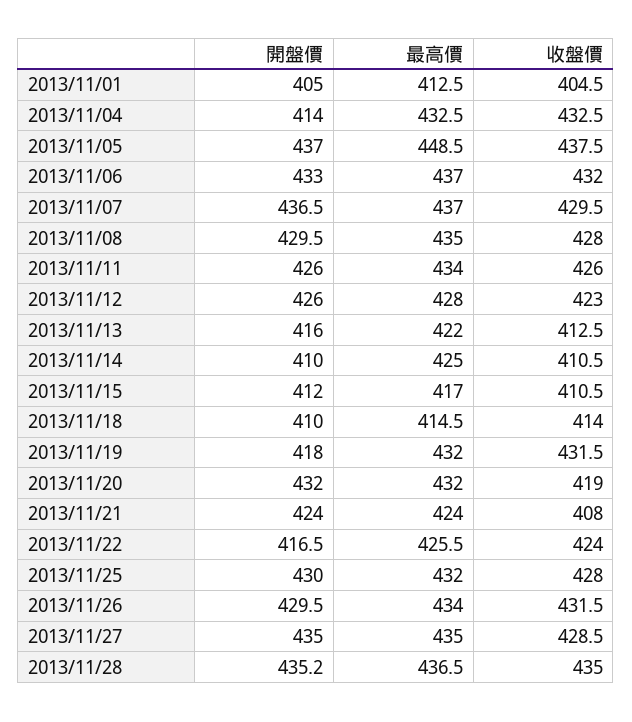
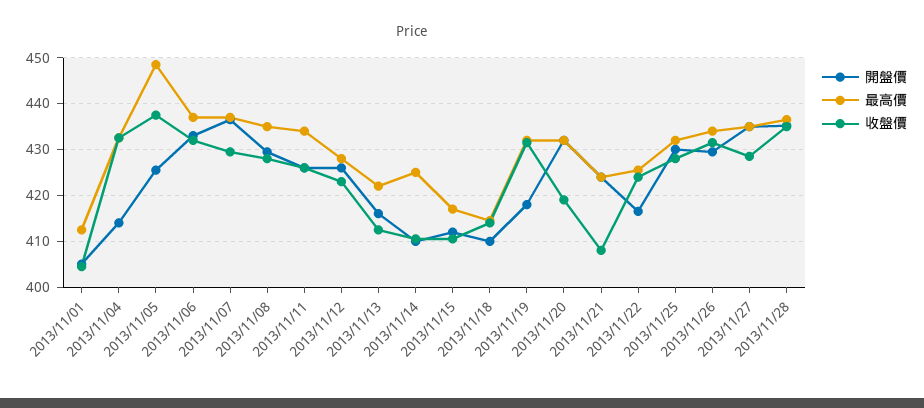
  {
    "開盤價": {
      "2013/11/01": 405,
      "2013/11/04": 414,
-     "2013/11/05": 437,
+     "2013/11/05": 426,
      "2013/11/06": 433,
      "2013/11/07": 436.5,
      "2013/11/08": 429.5,
      "2013/11/11": 426,
      "2013/11/12": 426,
      "2013/11/13": 416,
      "2013/11/14": 410,
      "2013/11/15": 412,
      "2013/11/18": 410,
      "2013/11/19": 418,
      "2013/11/20": 432,
      "2013/11/21": 424,
      "2013/11/22": 416.5,
      "2013/11/25": 430,
      "2013/11/26": 429.5,
      "2013/11/27": 435,
      "2013/11/28": 435.2
    },
    "最高價": {
      "2013/11/01": 412.5,
      "2013/11/04": 432.5,
      "2013/11/05": 448.5,
      "2013/11/06": 437,
      "2013/11/07": 437,
      "2013/11/08": 435,
      "2013/11/11": 434,
      "2013/11/12": 428,
      "2013/11/13": 422,
      "2013/11/14": 425,
      "2013/11/15": 417,
      "2013/11/18": 414.5,
      "2013/11/19": 432,
      "2013/11/20": 432,
      "2013/11/21": 424,
      "2013/11/22": 425.5,
      "2013/11/25": 432,
      "2013/11/26": 434,
      "2013/11/27": 435,
      "2013/11/28": 436.5
    },
    "收盤價": {
      "2013/11/01": 404.5,
      "2013/11/04": 432.5,
      "2013/11/05": 437.5,
      "2013/11/06": 432,
      "2013/11/07": 429.5,
      "2013/11/08": 428,
      "2013/11/11": 426,
      "2013/11/12": 423,
      "2013/11/13": 412.5,
      "2013/11/14": 410.5,
      "2013/11/15": 410.5,
      "2013/11/18": 414,
      "2013/11/19": 431.5,
      "2013/11/20": 419,
      "2013/11/21": 408,
      "2013/11/22": 424,
      "2013/11/25": 428,
      "2013/11/26": 431.5,
      "2013/11/27": 428.5,
      "2013/11/28": 435
    }
  }

